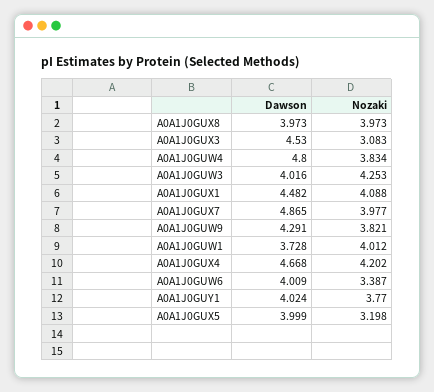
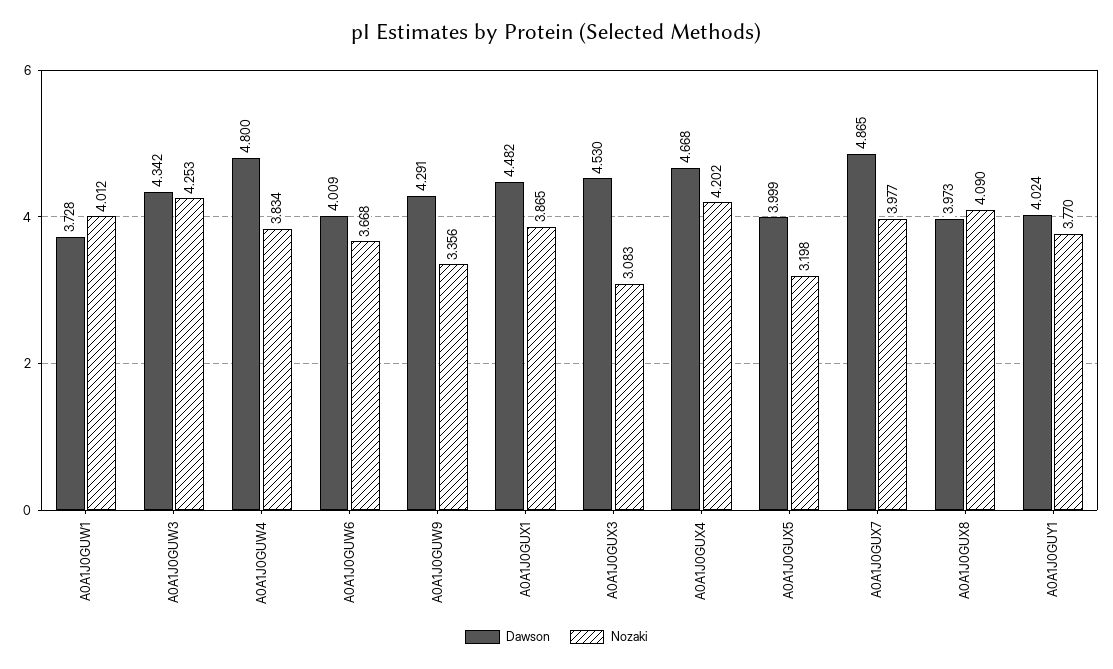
  {
    "Dawson": {
      "A0A1J0GUX8": 3.973,
      "A0A1J0GUX3": 4.53,
      "A0A1J0GUW4": 4.8,
-     "A0A1J0GUW3": 4.016,
+     "A0A1J0GUW3": 4.342,
      "A0A1J0GUX1": 4.482,
      "A0A1J0GUX7": 4.865,
      "A0A1J0GUW9": 4.291,
      "A0A1J0GUW1": 3.728,
      "A0A1J0GUX4": 4.668,
      "A0A1J0GUW6": 4.009,
      "A0A1J0GUY1": 4.024,
      "A0A1J0GUX5": 3.999
    },
    "Nozaki": {
-     "A0A1J0GUX8": 3.973,
+     "A0A1J0GUX8": 4.09,
      "A0A1J0GUX3": 3.083,
      "A0A1J0GUW4": 3.834,
      "A0A1J0GUW3": 4.253,
-     "A0A1J0GUX1": 4.088,
+     "A0A1J0GUX1": 3.865,
      "A0A1J0GUX7": 3.977,
-     "A0A1J0GUW9": 3.821,
+     "A0A1J0GUW9": 3.356,
      "A0A1J0GUW1": 4.012,
      "A0A1J0GUX4": 4.202,
-     "A0A1J0GUW6": 3.387,
+     "A0A1J0GUW6": 3.668,
      "A0A1J0GUY1": 3.77,
      "A0A1J0GUX5": 3.198
    }
  }

